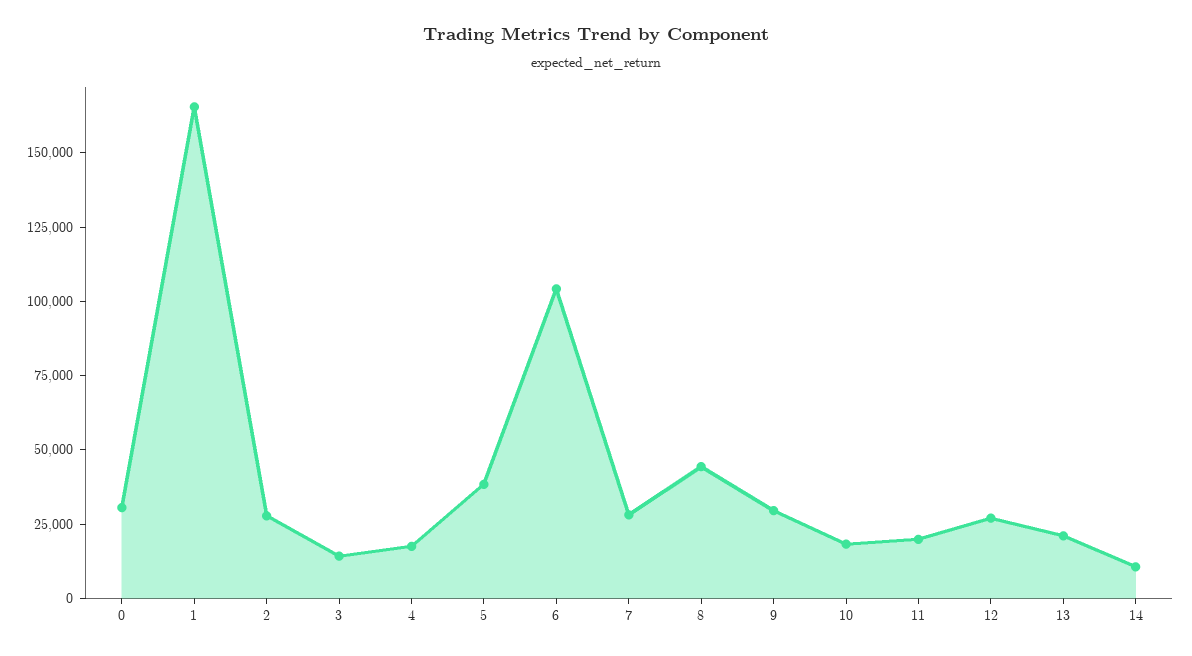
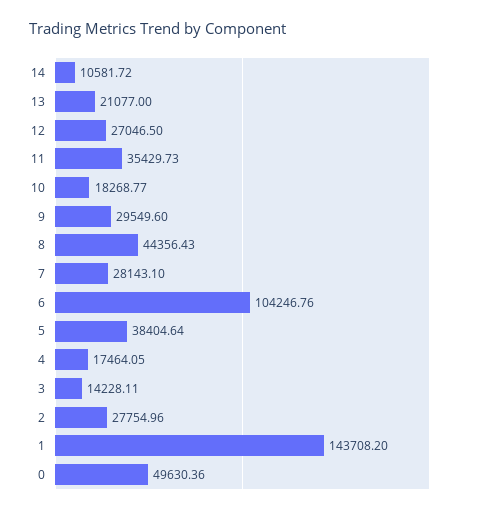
  {
-   "0": 30000,
+   "0": 49630.36,
-   "1": 165000,
+   "1": 143708.2,
    "2": 27754.96,
    "3": 14228.11,
    "4": 17464.05,
    "5": 38404.64,
    "6": 104246.76,
    "7": 28143.1,
    "8": 44356.43,
    "9": 29549.6,
    "10": 18268.77,
-   "11": 20000,
+   "11": 35429.73,
    "12": 27046.5,
    "13": 21077,
    "14": 10581.72
  }

